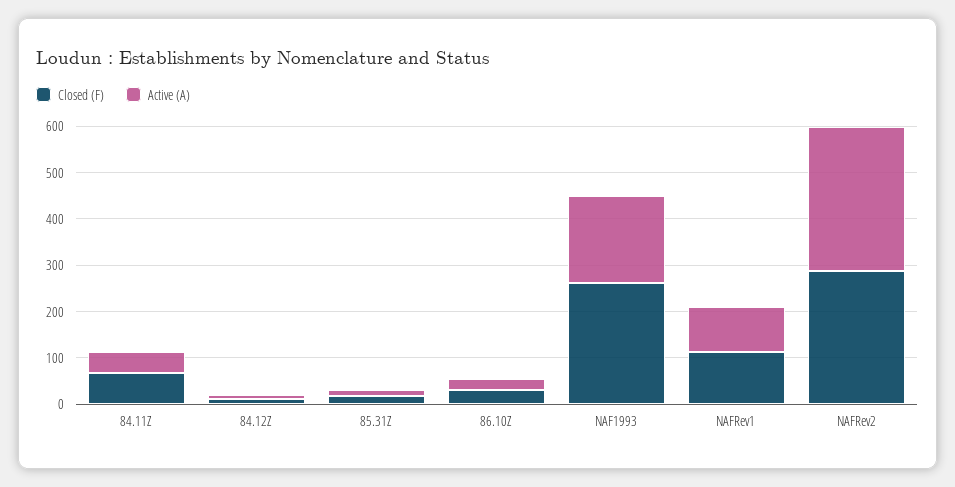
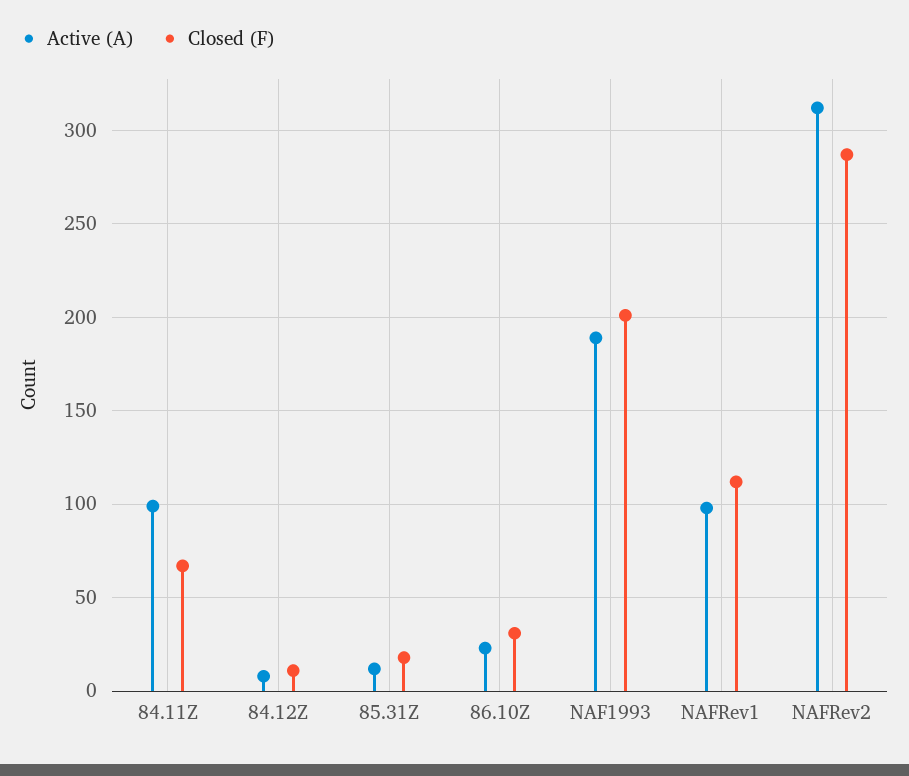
  {
    "Closed (F)": {
      "84.11Z": 65,
      "84.12Z": 10,
      "85.31Z": 20,
      "86.10Z": 30,
-     "NAF1993": 260,
+     "NAF1993": 200,
      "NAFRev1": 110,
      "NAFRev2": 285
    },
    "Active (A)": {
-     "84.11Z": 40,
+     "84.11Z": 100,
      "84.12Z": 10,
      "85.31Z": 10,
      "86.10Z": 25,
      "NAF1993": 190,
      "NAFRev1": 100,
      "NAFRev2": 310
    }
  }

